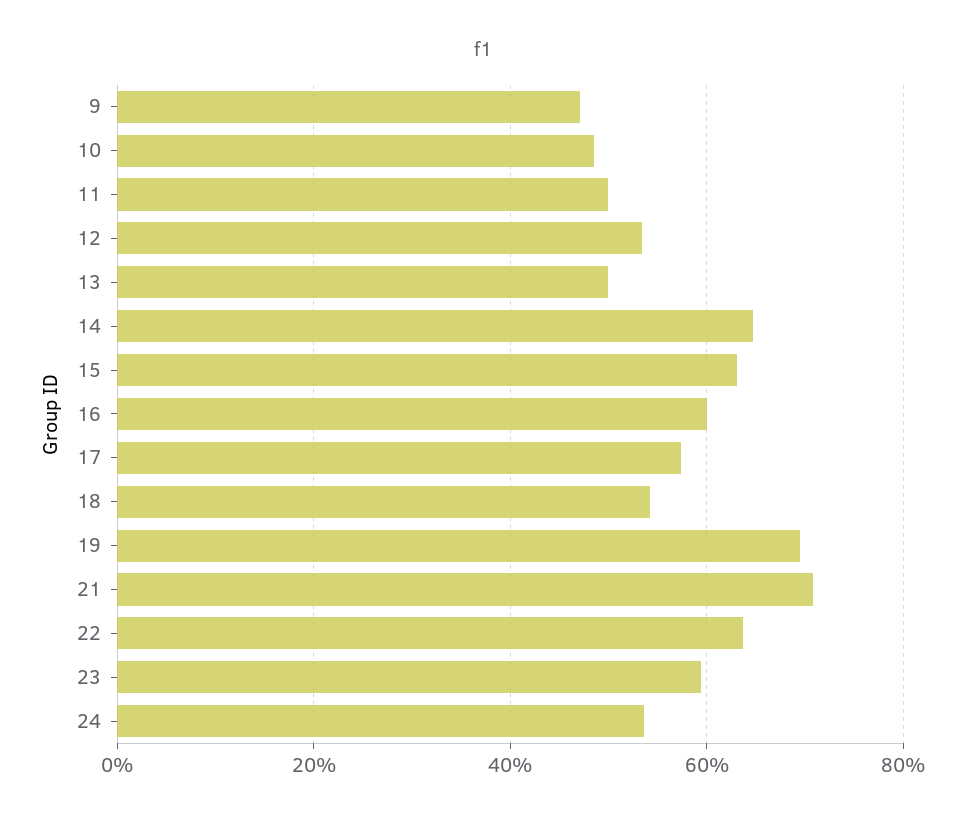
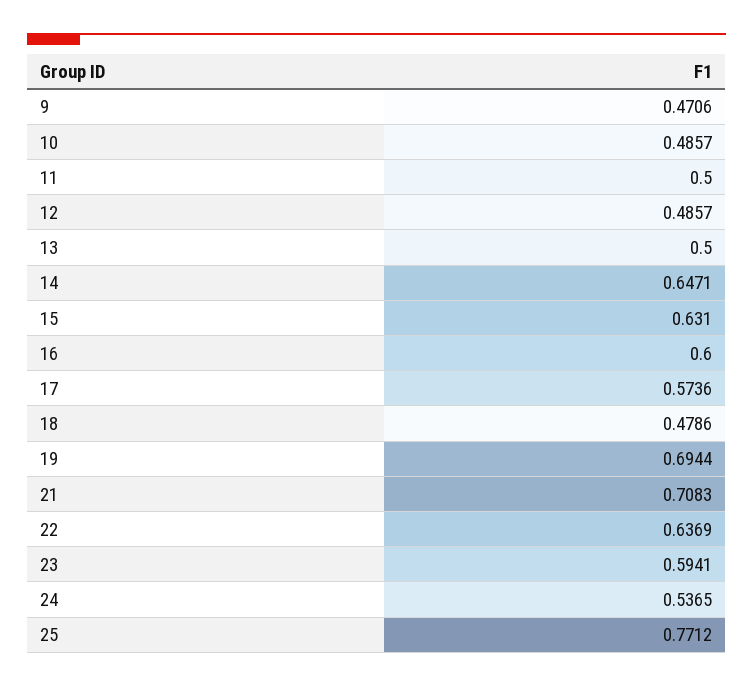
  {
    "9": 0.4706,
    "10": 0.4857,
    "11": 0.5,
-   "12": 0.54,
+   "12": 0.4857,
    "13": 0.5,
    "14": 0.6471,
    "15": 0.631,
    "16": 0.6,
    "17": 0.5736,
-   "18": 0.54,
+   "18": 0.4786,
    "19": 0.6944,
    "21": 0.7083,
    "22": 0.6369,
    "23": 0.5941,
-   "24": 0.5365
+   "24": 0.5365,
+   "25": 0.7712
  }

